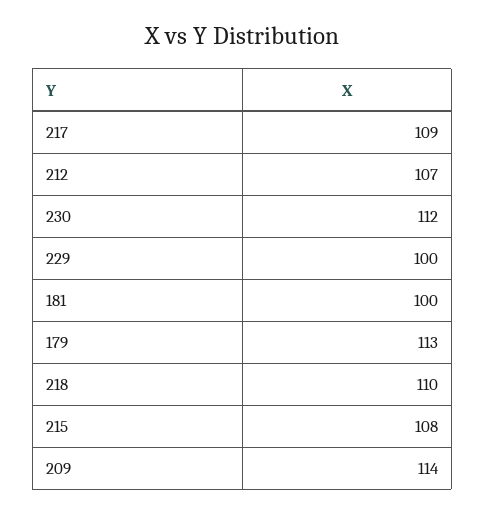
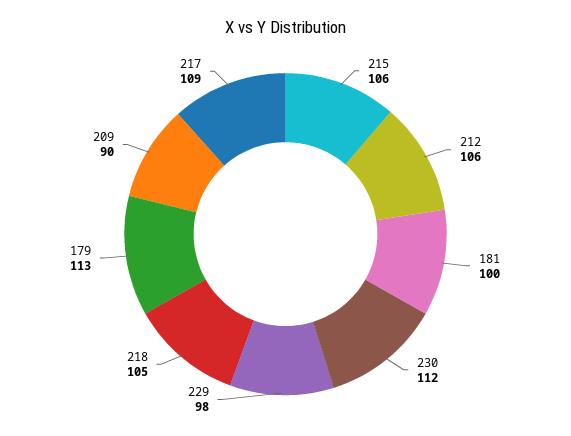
  {
    "217": 109,
-   "212": 107,
+   "212": 106,
    "230": 112,
-   "229": 100,
+   "229": 98,
    "181": 100,
    "179": 113,
-   "218": 110,
+   "218": 105,
-   "215": 108,
+   "215": 106,
-   "209": 114
+   "209": 90
  }

